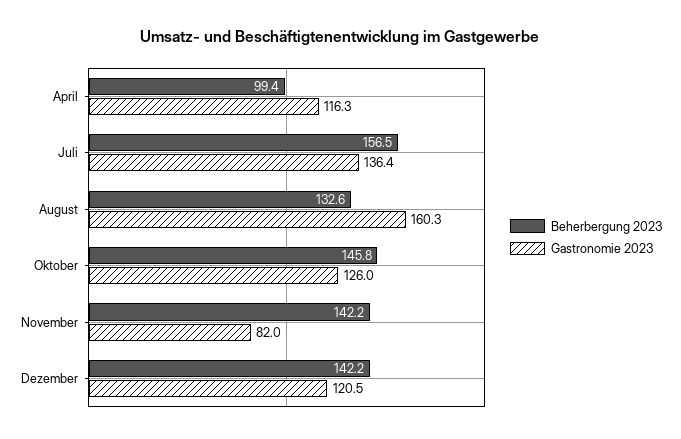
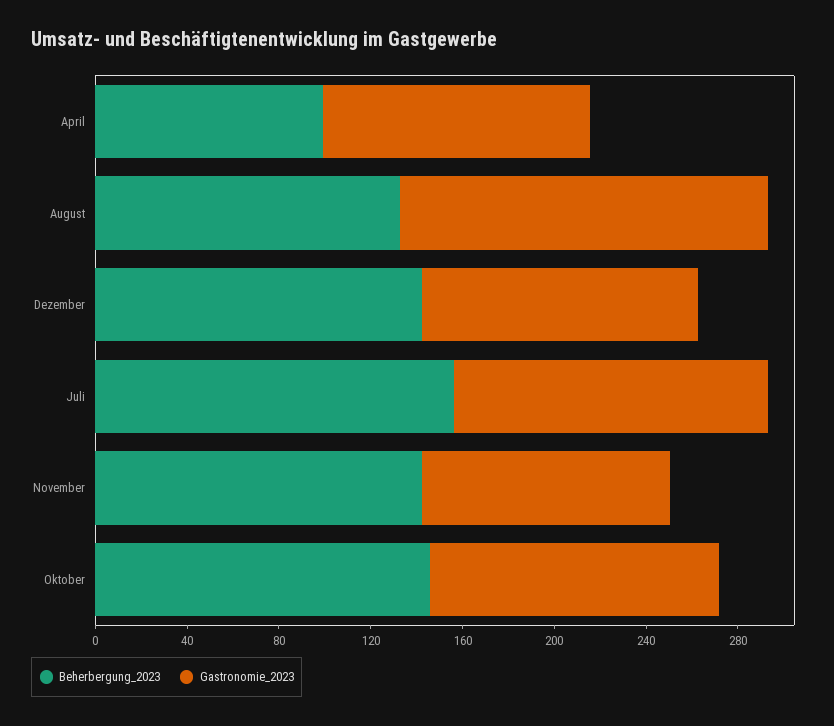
  {
    "Beherbergung 2023": {
      "April": 99.4,
      "Juli": 156.5,
      "August": 132.6,
      "Oktober": 145.8,
      "November": 142.2,
      "Dezember": 142.2
    },
    "Gastronomie 2023": {
      "April": 116.3,
      "Juli": 136.4,
      "August": 160.3,
      "Oktober": 126,
-     "November": 82,
+     "November": 110,
      "Dezember": 120.5
    }
  }

